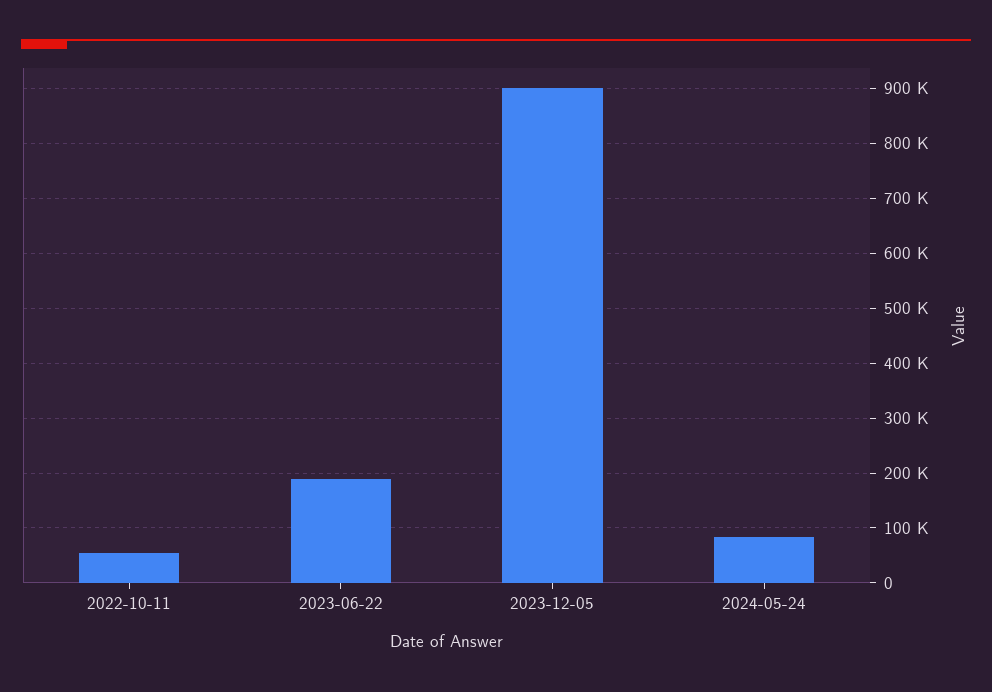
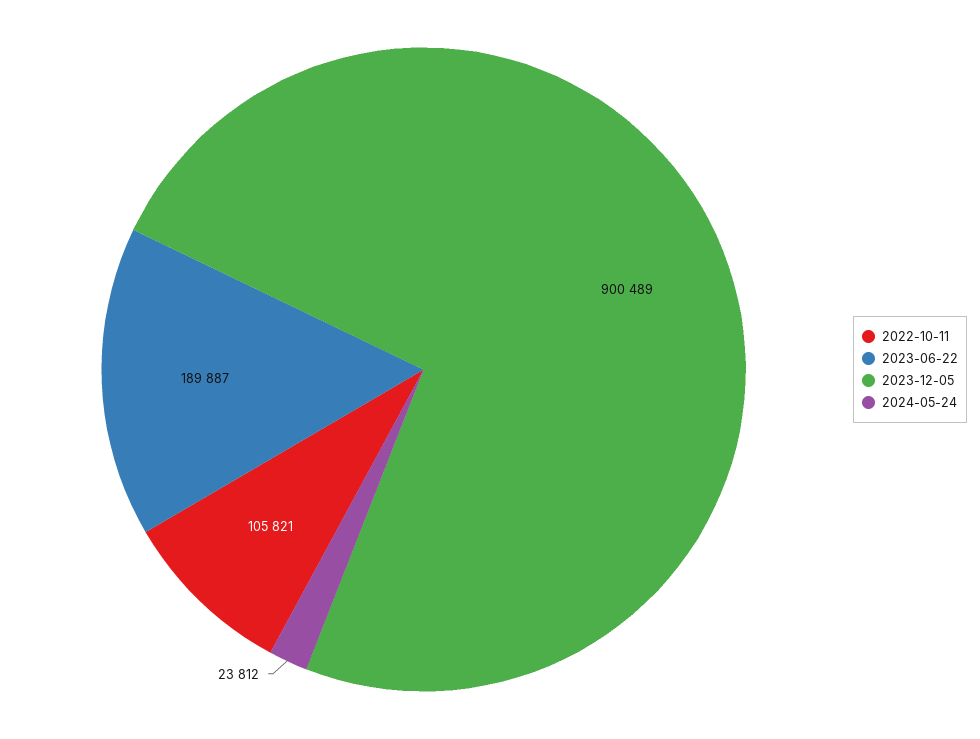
  {
-   "2022-10-11": 60000,
+   "2022-10-11": 105821,
    "2023-06-22": 189887,
    "2023-12-05": 900489,
-   "2024-05-24": 80000
+   "2024-05-24": 23812
  }

